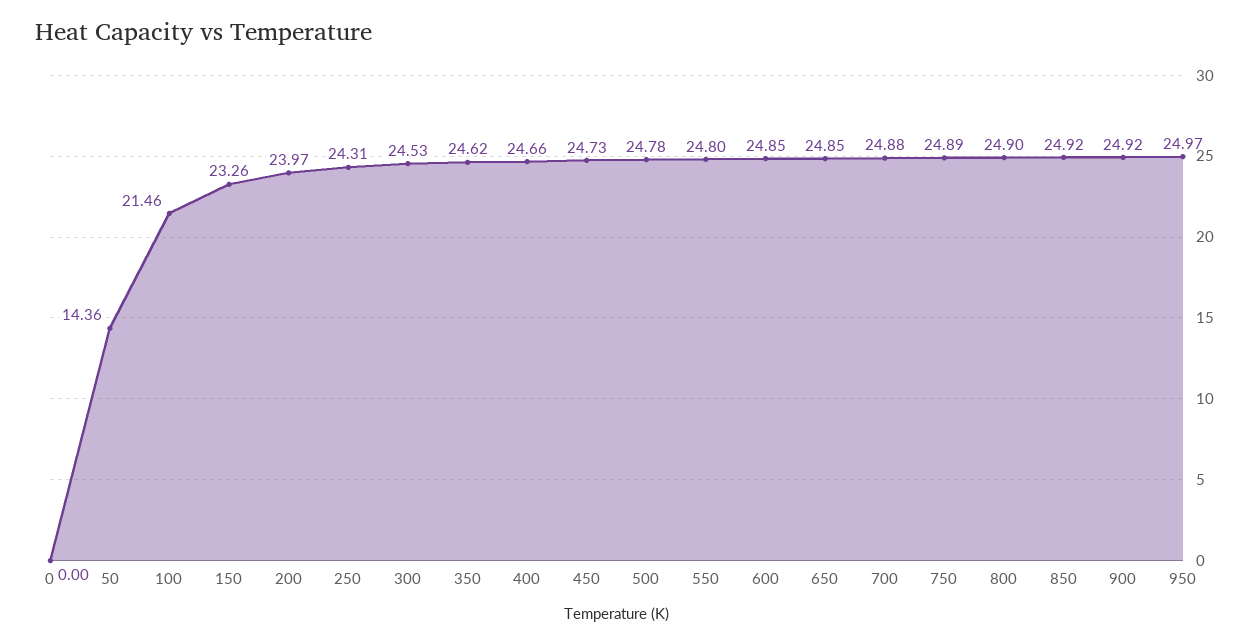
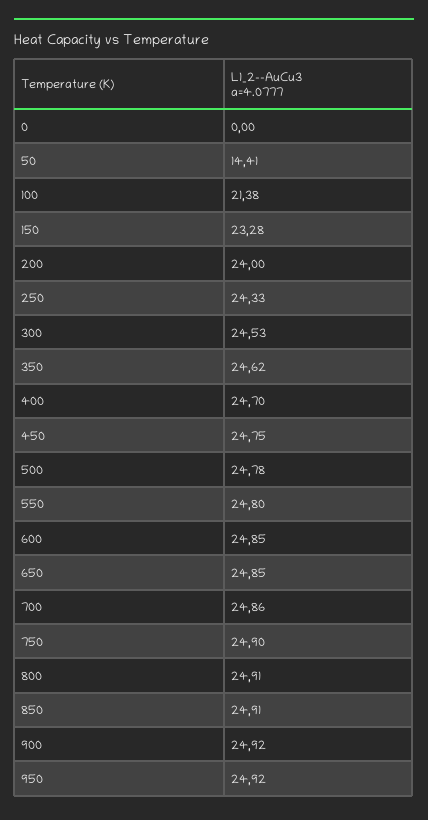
  {
    "0": 0,
-   "50": 14.36,
+   "50": 14.41,
-   "100": 21.46,
+   "100": 21.38,
-   "150": 23.26,
+   "150": 23.28,
-   "200": 23.97,
+   "200": 24,
-   "250": 24.31,
+   "250": 24.33,
    "300": 24.53,
    "350": 24.62,
-   "400": 24.66,
+   "400": 24.7,
-   "450": 24.73,
+   "450": 24.75,
    "500": 24.78,
    "550": 24.8,
    "600": 24.85,
    "650": 24.85,
-   "700": 24.88,
+   "700": 24.86,
-   "750": 24.89,
+   "750": 24.9,
-   "800": 24.9,
+   "800": 24.91,
-   "850": 24.92,
+   "850": 24.91,
    "900": 24.92,
-   "950": 24.97
+   "950": 24.92
  }

